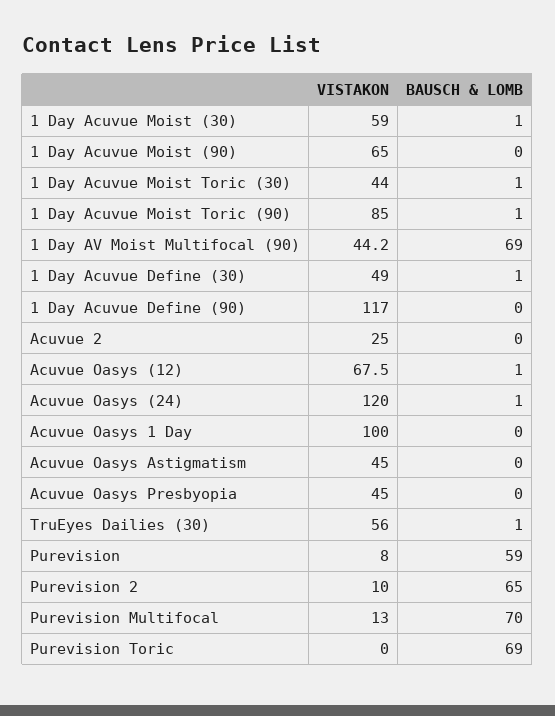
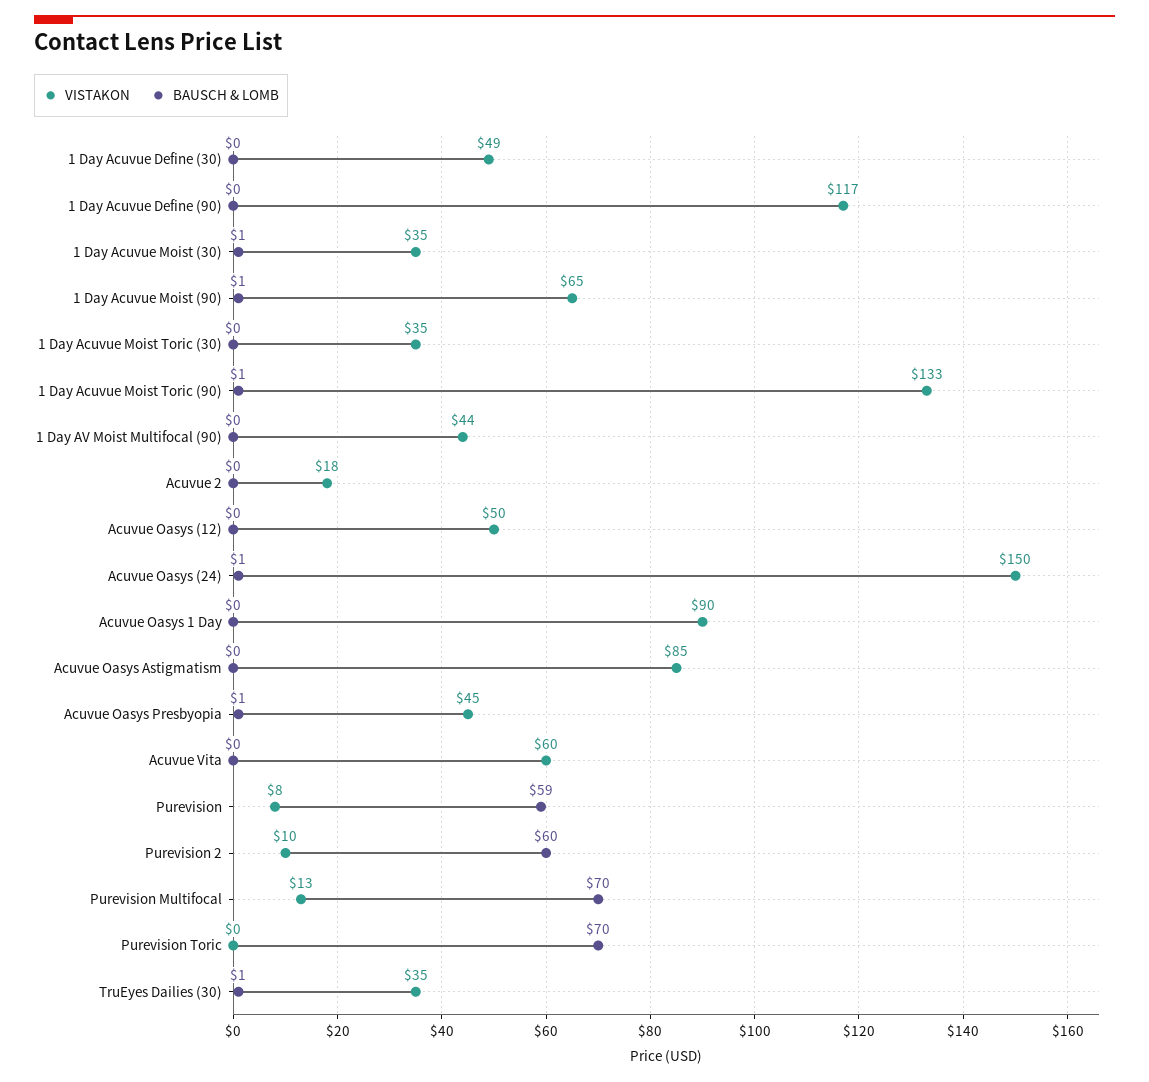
  {
    "VISTAKON": {
-     "1 Day Acuvue Moist (30)": 59,
+     "1 Day Acuvue Moist (30)": 35,
      "1 Day Acuvue Moist (90)": 65,
-     "1 Day Acuvue Moist Toric (30)": 44,
+     "1 Day Acuvue Moist Toric (30)": 35,
-     "1 Day Acuvue Moist Toric (90)": 85,
+     "1 Day Acuvue Moist Toric (90)": 133,
      "1 Day AV Moist Multifocal (90)": 44.2,
      "1 Day Acuvue Define (30)": 49,
      "1 Day Acuvue Define (90)": 117,
-     "Acuvue 2": 25,
+     "Acuvue 2": 18,
-     "Acuvue Oasys (12)": 67.5,
+     "Acuvue Oasys (12)": 50,
-     "Acuvue Oasys (24)": 120,
+     "Acuvue Oasys (24)": 150,
-     "Acuvue Oasys 1 Day": 100,
+     "Acuvue Oasys 1 Day": 90,
-     "Acuvue Oasys Astigmatism": 45,
+     "Acuvue Oasys Astigmatism": 85,
      "Acuvue Oasys Presbyopia": 45,
-     "TruEyes Dailies (30)": 56,
+     "TruEyes Dailies (30)": 35,
      "Purevision": 8,
      "Purevision 2": 10,
      "Purevision Multifocal": 13,
-     "Purevision Toric": 0
+     "Purevision Toric": 0,
+     "Acuvue Vita": 60
    },
    "BAUSCH & LOMB": {
      "1 Day Acuvue Moist (30)": 1,
-     "1 Day Acuvue Moist (90)": 0,
+     "1 Day Acuvue Moist (90)": 1,
-     "1 Day Acuvue Moist Toric (30)": 1,
+     "1 Day Acuvue Moist Toric (30)": 0,
      "1 Day Acuvue Moist Toric (90)": 1,
-     "1 Day AV Moist Multifocal (90)": 69,
+     "1 Day AV Moist Multifocal (90)": 0,
-     "1 Day Acuvue Define (30)": 1,
+     "1 Day Acuvue Define (30)": 0,
      "1 Day Acuvue Define (90)": 0,
      "Acuvue 2": 0,
-     "Acuvue Oasys (12)": 1,
+     "Acuvue Oasys (12)": 0,
      "Acuvue Oasys (24)": 1,
      "Acuvue Oasys 1 Day": 0,
      "Acuvue Oasys Astigmatism": 0,
-     "Acuvue Oasys Presbyopia": 0,
+     "Acuvue Oasys Presbyopia": 1,
      "TruEyes Dailies (30)": 1,
      "Purevision": 59,
-     "Purevision 2": 65,
+     "Purevision 2": 60,
      "Purevision Multifocal": 70,
-     "Purevision Toric": 69
+     "Purevision Toric": 70,
+     "Acuvue Vita": 0
    }
  }

